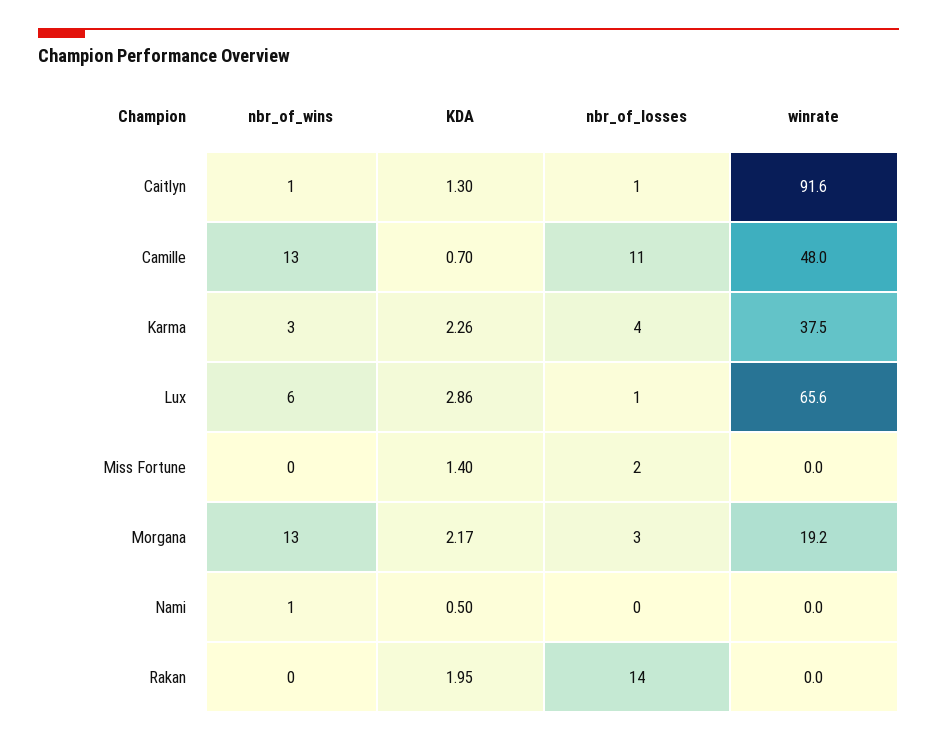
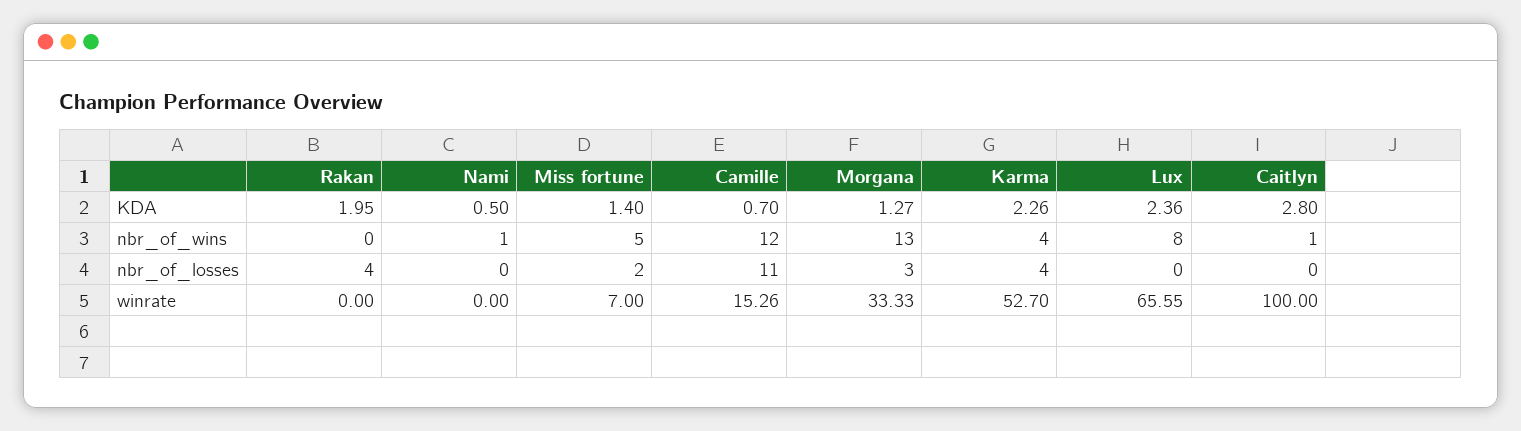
  {
    "nbr_of_wins": {
      "Caitlyn": 1,
-     "Camille": 13,
+     "Camille": 12,
-     "Karma": 3,
+     "Karma": 4,
-     "Lux": 6,
+     "Lux": 8,
-     "Miss Fortune": 0,
+     "Miss Fortune": 5,
      "Morgana": 13,
      "Nami": 1,
      "Rakan": 0
    },
    "KDA": {
-     "Caitlyn": 1.3,
+     "Caitlyn": 2.8,
      "Camille": 0.7,
      "Karma": 2.26,
-     "Lux": 2.86,
+     "Lux": 2.36,
      "Miss Fortune": 1.4,
-     "Morgana": 2.17,
+     "Morgana": 1.27,
      "Nami": 0.5,
      "Rakan": 1.95
    },
    "nbr_of_losses": {
-     "Caitlyn": 1,
+     "Caitlyn": 0,
      "Camille": 11,
      "Karma": 4,
-     "Lux": 1,
+     "Lux": 0,
      "Miss Fortune": 2,
      "Morgana": 3,
      "Nami": 0,
-     "Rakan": 14
+     "Rakan": 4
    },
    "winrate": {
-     "Caitlyn": 91.6,
+     "Caitlyn": 100,
-     "Camille": 48,
+     "Camille": 15.26,
-     "Karma": 37.5,
+     "Karma": 52.7,
      "Lux": 65.55,
-     "Miss Fortune": 0,
+     "Miss Fortune": 7,
-     "Morgana": 19.2,
+     "Morgana": 33.33,
      "Nami": 0,
      "Rakan": 0
    }
  }

